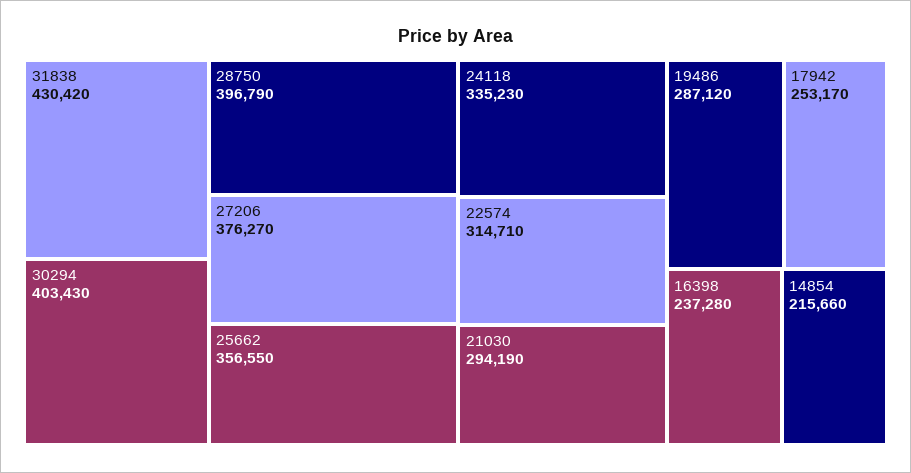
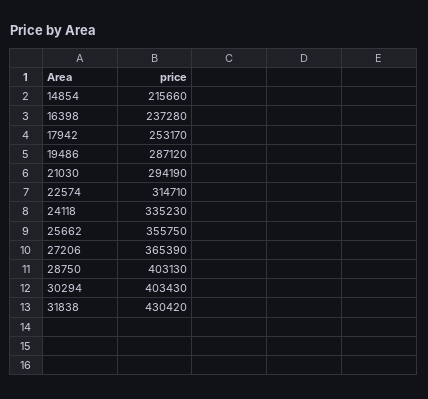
  {
    "31838": 430420,
    "30294": 403430,
-   "28750": 396790,
+   "28750": 403130,
-   "27206": 376270,
+   "27206": 365390,
-   "25662": 356550,
+   "25662": 355750,
    "24118": 335230,
    "22574": 314710,
    "21030": 294190,
    "19486": 287120,
    "17942": 253170,
    "16398": 237280,
    "14854": 215660
  }

